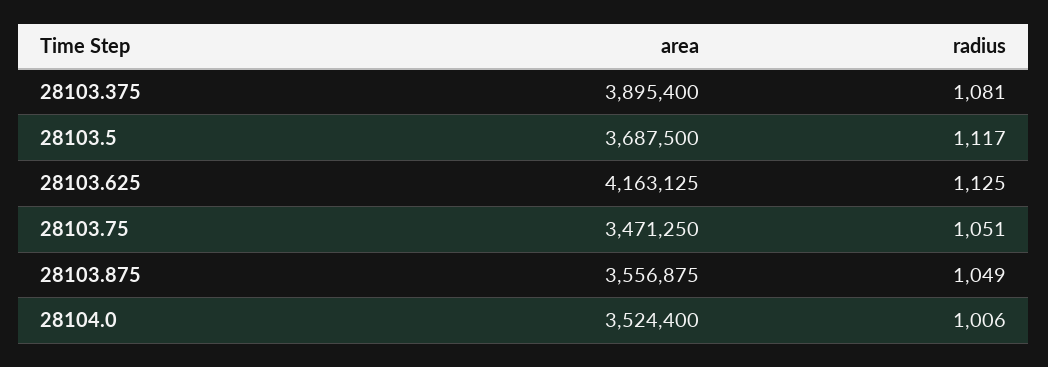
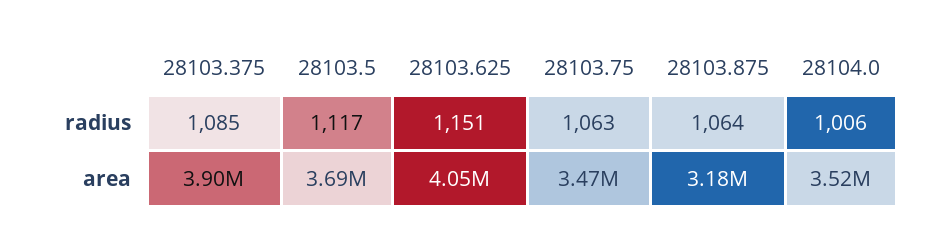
  {
    "area": {
      "28103.375": 3895400,
      "28103.5": 3687500,
-     "28103.625": 4163125,
+     "28103.625": 4050000,
      "28103.75": 3471250,
-     "28103.875": 3556875,
+     "28103.875": 3180000,
      "28104.0": 3524400
    },
    "radius": {
-     "28103.375": 1081,
+     "28103.375": 1085,
      "28103.5": 1117,
-     "28103.625": 1125,
+     "28103.625": 1151,
-     "28103.75": 1051,
+     "28103.75": 1063,
-     "28103.875": 1049,
+     "28103.875": 1064,
      "28104.0": 1006
    }
  }

